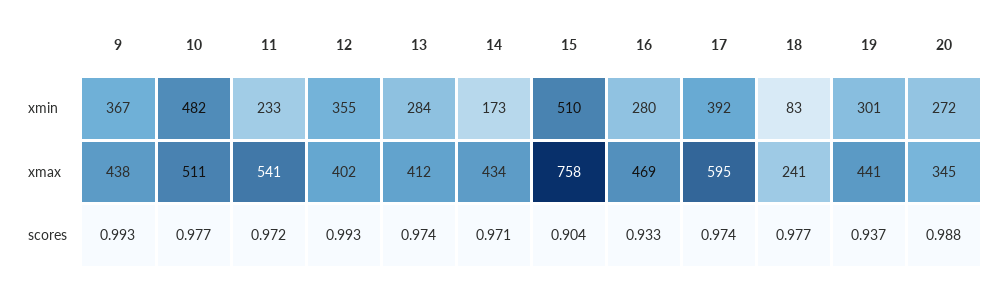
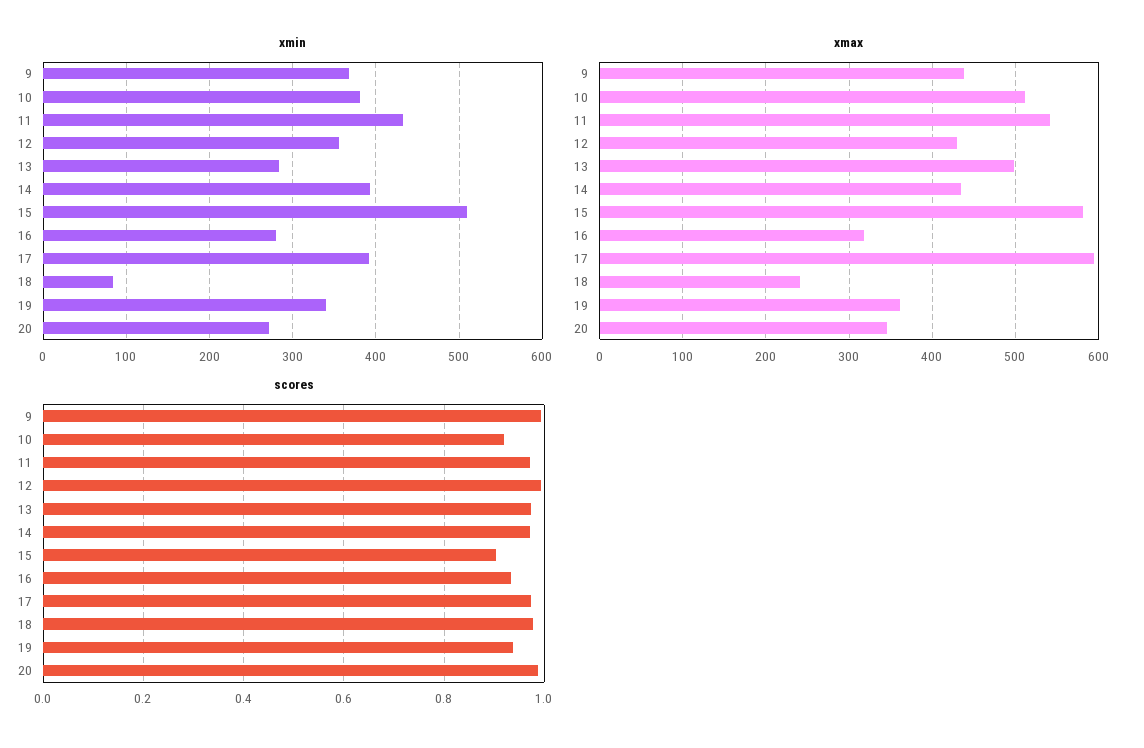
  {
    "xmin": {
      "9": 367,
-     "10": 482,
+     "10": 380,
-     "11": 233,
+     "11": 430,
      "12": 355,
      "13": 284,
-     "14": 173,
+     "14": 390,
      "15": 510,
      "16": 280,
      "17": 392,
      "18": 83,
-     "19": 301,
+     "19": 340,
      "20": 272
    },
    "xmax": {
      "9": 438,
      "10": 511,
      "11": 541,
-     "12": 402,
+     "12": 430,
-     "13": 412,
+     "13": 500,
      "14": 434,
-     "15": 758,
+     "15": 580,
-     "16": 469,
+     "16": 320,
      "17": 595,
      "18": 241,
-     "19": 441,
+     "19": 360,
      "20": 345
    },
    "scores": {
      "9": 0.993,
-     "10": 0.977,
+     "10": 0.92,
      "11": 0.972,
      "12": 0.993,
      "13": 0.974,
      "14": 0.971,
      "15": 0.904,
      "16": 0.933,
      "17": 0.974,
      "18": 0.977,
      "19": 0.937,
      "20": 0.988
    }
  }

